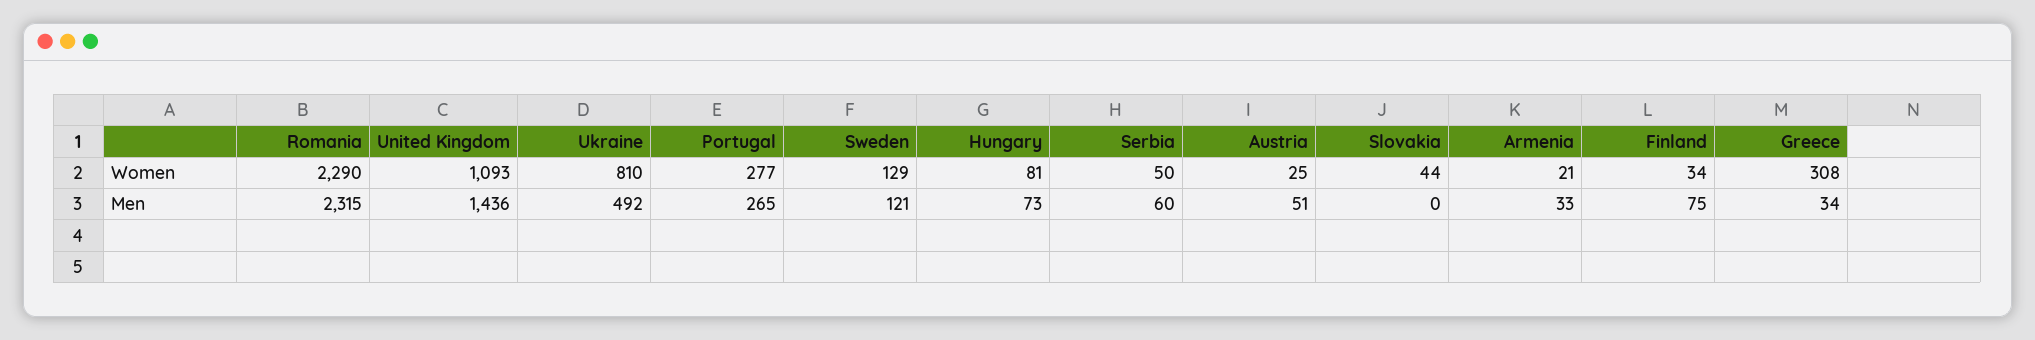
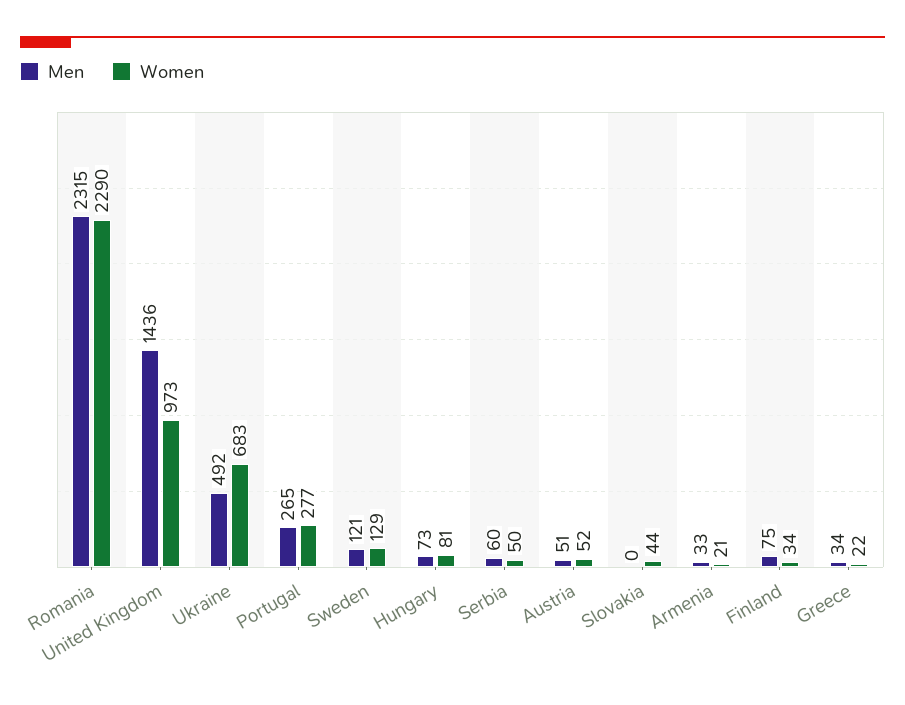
  {
    "Women": {
      "Romania": 2290,
-     "United Kingdom": 1093,
+     "United Kingdom": 973,
-     "Ukraine": 810,
+     "Ukraine": 683,
      "Portugal": 277,
      "Sweden": 129,
      "Hungary": 81,
      "Serbia": 50,
-     "Austria": 25,
+     "Austria": 52,
      "Slovakia": 44,
      "Armenia": 21,
      "Finland": 34,
-     "Greece": 308
+     "Greece": 22
    },
    "Men": {
      "Romania": 2315,
      "United Kingdom": 1436,
      "Ukraine": 492,
      "Portugal": 265,
      "Sweden": 121,
      "Hungary": 73,
      "Serbia": 60,
      "Austria": 51,
      "Slovakia": 0,
      "Armenia": 33,
      "Finland": 75,
      "Greece": 34
    }
  }

